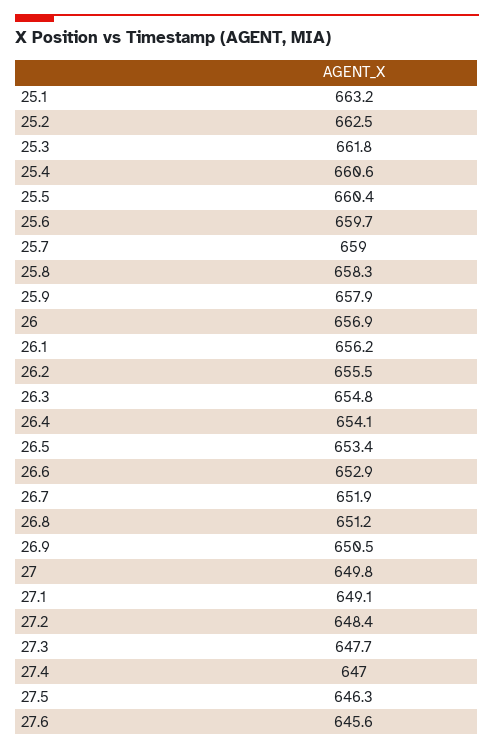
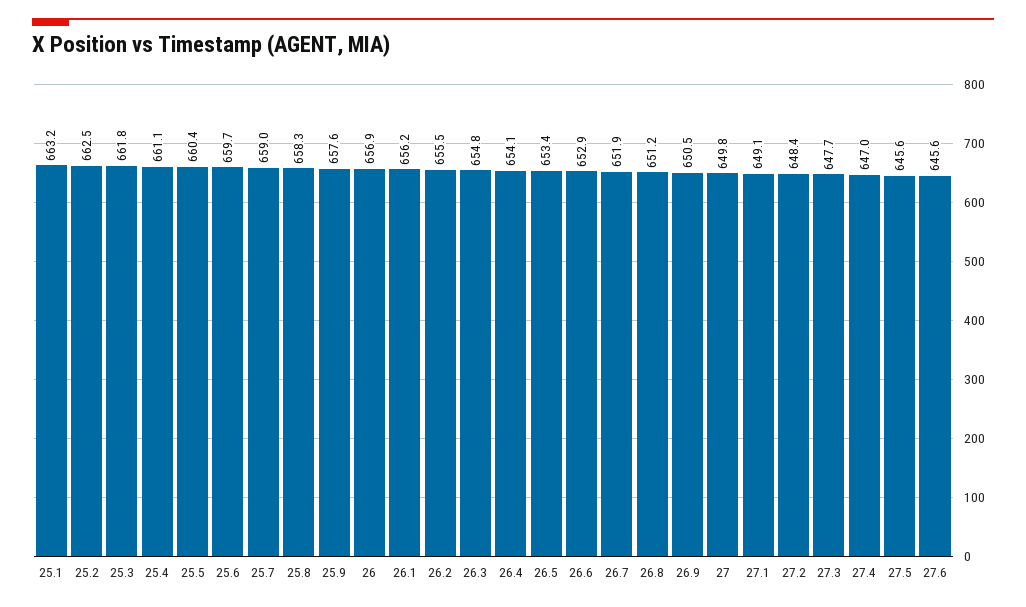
  {
    "25.1": 663.2,
    "25.2": 662.5,
    "25.3": 661.8,
-   "25.4": 660.6,
+   "25.4": 661.1,
    "25.5": 660.4,
    "25.6": 659.7,
    "25.7": 659,
    "25.8": 658.3,
-   "25.9": 657.9,
+   "25.9": 657.6,
    "26": 656.9,
    "26.1": 656.2,
    "26.2": 655.5,
    "26.3": 654.8,
    "26.4": 654.1,
    "26.5": 653.4,
    "26.6": 652.9,
    "26.7": 651.9,
    "26.8": 651.2,
    "26.9": 650.5,
    "27": 649.8,
    "27.1": 649.1,
    "27.2": 648.4,
    "27.3": 647.7,
    "27.4": 647,
-   "27.5": 646.3,
+   "27.5": 645.6,
    "27.6": 645.6
  }

